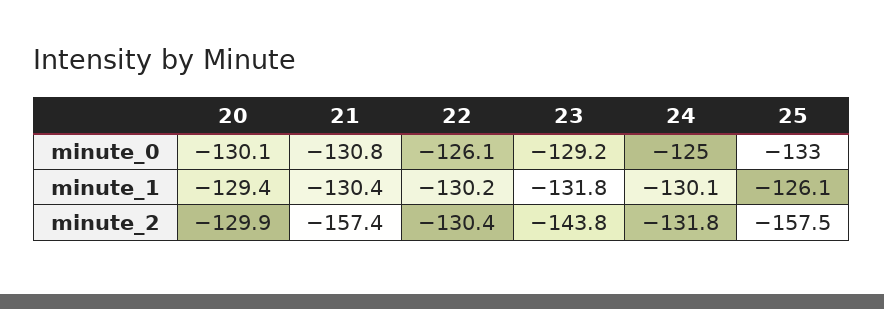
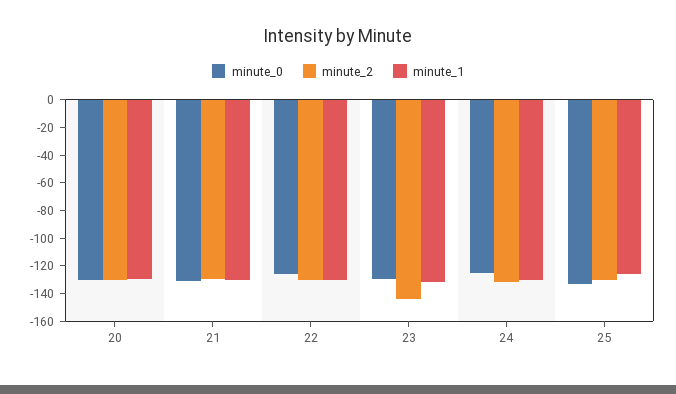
  {
    "minute_0": {
      "20": -130.1,
      "21": -130.8,
      "22": -126.1,
      "23": -129.2,
      "24": -125,
      "25": -133
    },
    "minute_1": {
      "20": -129.4,
      "21": -130.4,
      "22": -130.2,
      "23": -131.8,
      "24": -130.1,
      "25": -126.1
    },
    "minute_2": {
      "20": -129.9,
-     "21": -157.4,
+     "21": -130,
      "22": -130.4,
      "23": -143.8,
      "24": -131.8,
-     "25": -157.5
+     "25": -130
    }
  }

